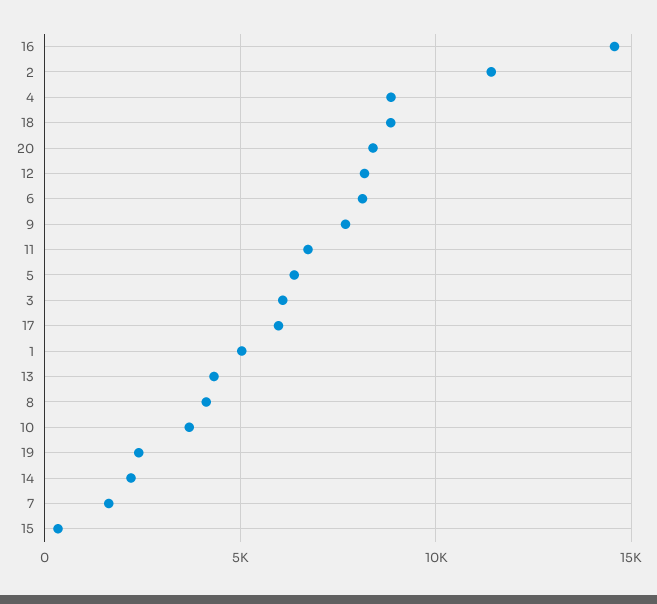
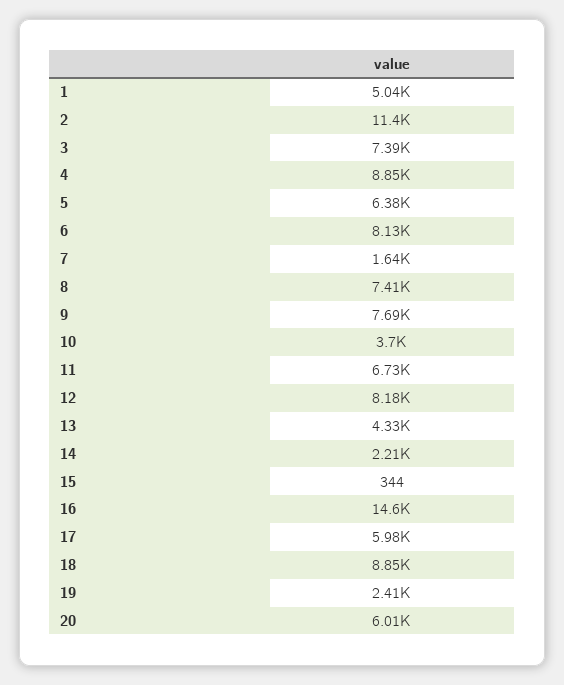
  {
    "16": 14600,
    "2": 11400,
    "4": 8850,
    "18": 8850,
-   "20": 8500,
+   "20": 6010,
    "12": 8180,
    "6": 8130,
    "9": 7690,
    "11": 6730,
    "5": 6380,
-   "3": 6000,
+   "3": 7390,
    "17": 5980,
    "1": 5040,
    "13": 4330,
-   "8": 4000,
+   "8": 7410,
    "10": 3700,
    "19": 2410,
    "14": 2210,
    "7": 1640,
    "15": 344
  }

